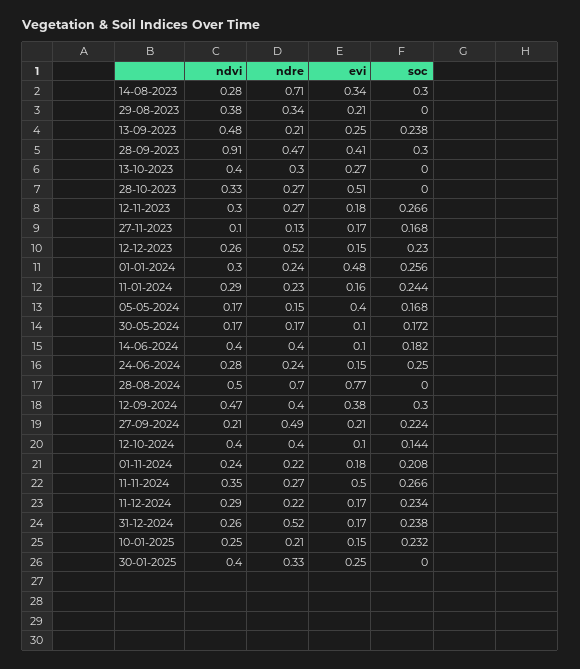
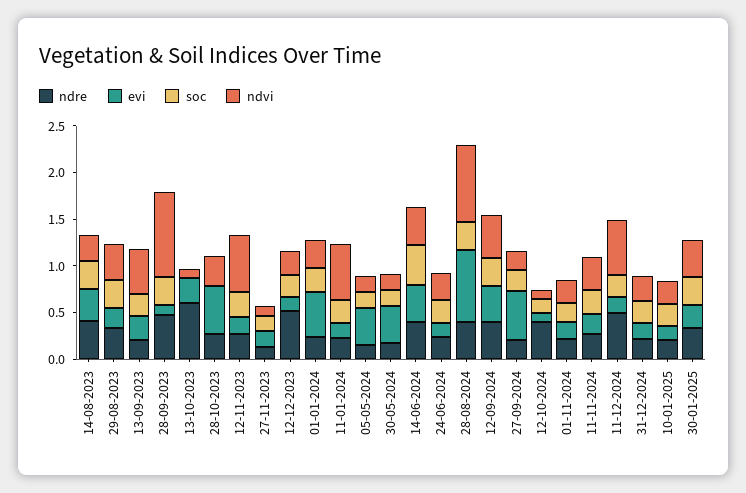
  {
    "ndvi": {
      "14-08-2023": 0.28,
      "29-08-2023": 0.38,
      "13-09-2023": 0.48,
      "28-09-2023": 0.91,
-     "13-10-2023": 0.4,
+     "13-10-2023": 0.1,
      "28-10-2023": 0.33,
-     "12-11-2023": 0.3,
+     "12-11-2023": 0.6,
      "27-11-2023": 0.1,
      "12-12-2023": 0.26,
      "01-01-2024": 0.3,
-     "11-01-2024": 0.29,
+     "11-01-2024": 0.6,
      "05-05-2024": 0.17,
      "30-05-2024": 0.17,
      "14-06-2024": 0.4,
      "24-06-2024": 0.28,
-     "28-08-2024": 0.5,
+     "28-08-2024": 0.8,
      "12-09-2024": 0.47,
      "27-09-2024": 0.21,
-     "12-10-2024": 0.4,
+     "12-10-2024": 0.1,
      "01-11-2024": 0.24,
      "11-11-2024": 0.35,
-     "11-12-2024": 0.29,
+     "11-12-2024": 0.6,
      "31-12-2024": 0.26,
      "10-01-2025": 0.25,
      "30-01-2025": 0.4
    },
    "ndre": {
-     "14-08-2023": 0.71,
+     "14-08-2023": 0.4,
      "29-08-2023": 0.34,
      "13-09-2023": 0.21,
      "28-09-2023": 0.47,
-     "13-10-2023": 0.3,
+     "13-10-2023": 0.6,
      "28-10-2023": 0.27,
      "12-11-2023": 0.27,
      "27-11-2023": 0.13,
      "12-12-2023": 0.52,
      "01-01-2024": 0.24,
      "11-01-2024": 0.23,
      "05-05-2024": 0.15,
      "30-05-2024": 0.17,
      "14-06-2024": 0.4,
      "24-06-2024": 0.24,
-     "28-08-2024": 0.7,
+     "28-08-2024": 0.4,
      "12-09-2024": 0.4,
-     "27-09-2024": 0.49,
+     "27-09-2024": 0.2,
      "12-10-2024": 0.4,
      "01-11-2024": 0.22,
      "11-11-2024": 0.27,
-     "11-12-2024": 0.22,
+     "11-12-2024": 0.5,
-     "31-12-2024": 0.52,
+     "31-12-2024": 0.2,
      "10-01-2025": 0.21,
      "30-01-2025": 0.33
    },
    "evi": {
      "14-08-2023": 0.34,
      "29-08-2023": 0.21,
      "13-09-2023": 0.25,
-     "28-09-2023": 0.41,
+     "28-09-2023": 0.1,
      "13-10-2023": 0.27,
      "28-10-2023": 0.51,
      "12-11-2023": 0.18,
      "27-11-2023": 0.17,
      "12-12-2023": 0.15,
      "01-01-2024": 0.48,
      "11-01-2024": 0.16,
      "05-05-2024": 0.4,
-     "30-05-2024": 0.1,
+     "30-05-2024": 0.4,
-     "14-06-2024": 0.1,
+     "14-06-2024": 0.4,
      "24-06-2024": 0.15,
      "28-08-2024": 0.77,
      "12-09-2024": 0.38,
-     "27-09-2024": 0.21,
+     "27-09-2024": 0.5,
      "12-10-2024": 0.1,
      "01-11-2024": 0.18,
-     "11-11-2024": 0.5,
+     "11-11-2024": 0.2,
      "11-12-2024": 0.17,
      "31-12-2024": 0.17,
      "10-01-2025": 0.15,
      "30-01-2025": 0.25
    },
    "soc": {
      "14-08-2023": 0.3,
-     "29-08-2023": 0,
+     "29-08-2023": 0.3,
      "13-09-2023": 0.238,
      "28-09-2023": 0.3,
      "13-10-2023": 0,
      "28-10-2023": 0,
      "12-11-2023": 0.266,
      "27-11-2023": 0.168,
      "12-12-2023": 0.23,
      "01-01-2024": 0.256,
      "11-01-2024": 0.244,
      "05-05-2024": 0.168,
      "30-05-2024": 0.172,
-     "14-06-2024": 0.182,
+     "14-06-2024": 0.4,
      "24-06-2024": 0.25,
-     "28-08-2024": 0,
+     "28-08-2024": 0.3,
      "12-09-2024": 0.3,
      "27-09-2024": 0.224,
      "12-10-2024": 0.144,
      "01-11-2024": 0.208,
      "11-11-2024": 0.266,
      "11-12-2024": 0.234,
      "31-12-2024": 0.238,
      "10-01-2025": 0.232,
-     "30-01-2025": 0
+     "30-01-2025": 0.3
    }
  }

